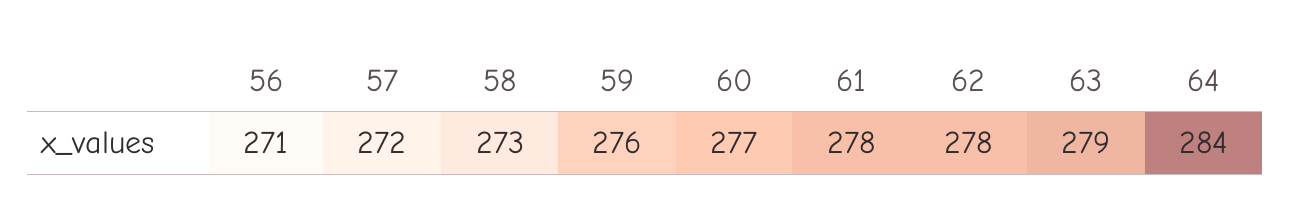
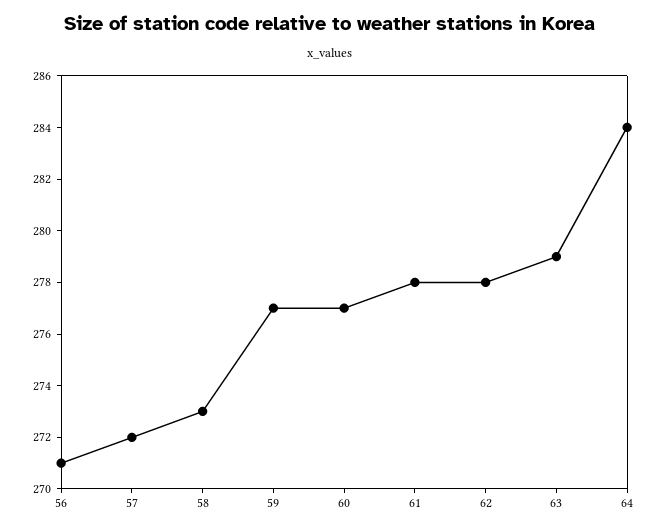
  {
    "56": 271,
    "57": 272,
    "58": 273,
-   "59": 276,
+   "59": 277,
    "60": 277,
    "61": 278,
    "62": 278,
    "63": 279,
    "64": 284
  }

